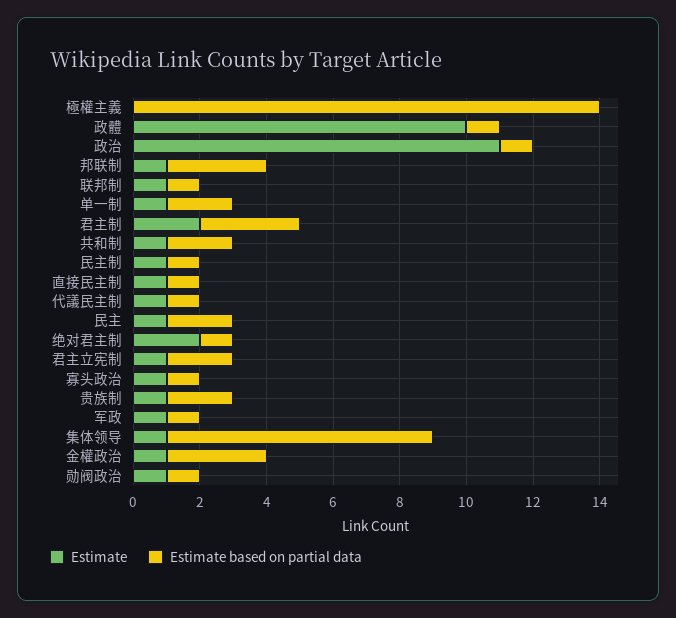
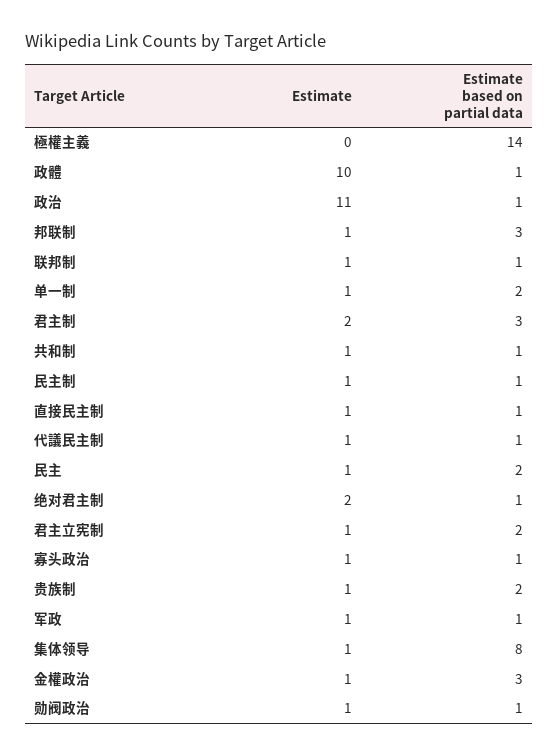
  {
    "Estimate": {
      "極權主義": 0,
      "政體": 10,
      "政治": 11,
      "邦联制": 1,
      "联邦制": 1,
      "单一制": 1,
      "君主制": 2,
      "共和制": 1,
      "民主制": 1,
      "直接民主制": 1,
      "代議民主制": 1,
      "民主": 1,
      "绝对君主制": 2,
      "君主立宪制": 1,
      "寡头政治": 1,
      "贵族制": 1,
      "军政": 1,
      "集体领导": 1,
      "金權政治": 1,
      "勋阀政治": 1
    },
    "Estimate based on partial data": {
      "極權主義": 14,
      "政體": 1,
      "政治": 1,
      "邦联制": 3,
      "联邦制": 1,
      "单一制": 2,
      "君主制": 3,
-     "共和制": 2,
+     "共和制": 1,
      "民主制": 1,
      "直接民主制": 1,
      "代議民主制": 1,
      "民主": 2,
      "绝对君主制": 1,
      "君主立宪制": 2,
      "寡头政治": 1,
      "贵族制": 2,
      "军政": 1,
      "集体领导": 8,
      "金權政治": 3,
      "勋阀政治": 1
    }
  }

